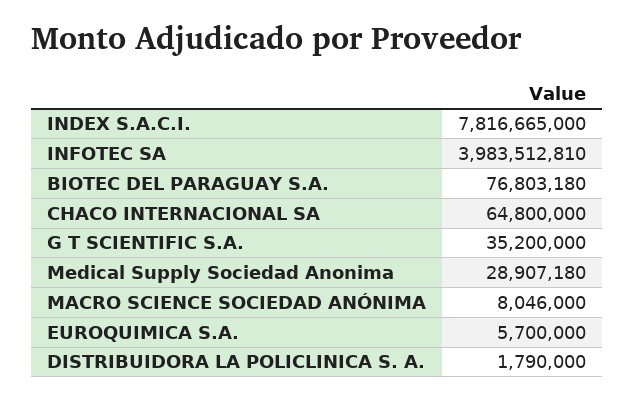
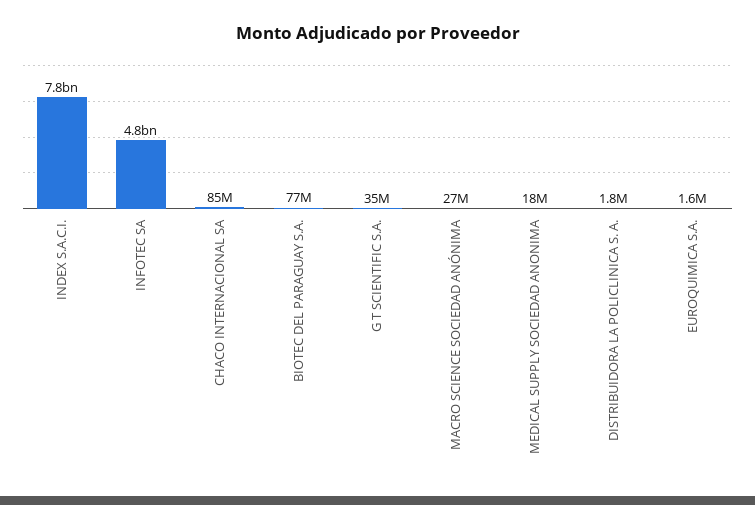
  {
    "INDEX S.A.C.I.": 7816665000,
-   "INFOTEC SA": 3983512810,
+   "INFOTEC SA": 4800000000,
    "BIOTEC DEL PARAGUAY S.A.": 76803180,
-   "CHACO INTERNACIONAL SA": 64800000,
+   "CHACO INTERNACIONAL SA": 85000000,
    "G T SCIENTIFIC S.A.": 35200000,
-   "Medical Supply Sociedad Anonima": 28907180,
+   "Medical Supply Sociedad Anonima": 18000000,
-   "MACRO SCIENCE SOCIEDAD ANÓNIMA": 8046000,
+   "MACRO SCIENCE SOCIEDAD ANÓNIMA": 27000000,
-   "EUROQUIMICA S.A.": 5700000,
+   "EUROQUIMICA S.A.": 1600000,
    "DISTRIBUIDORA LA POLICLINICA S. A.": 1790000
  }

